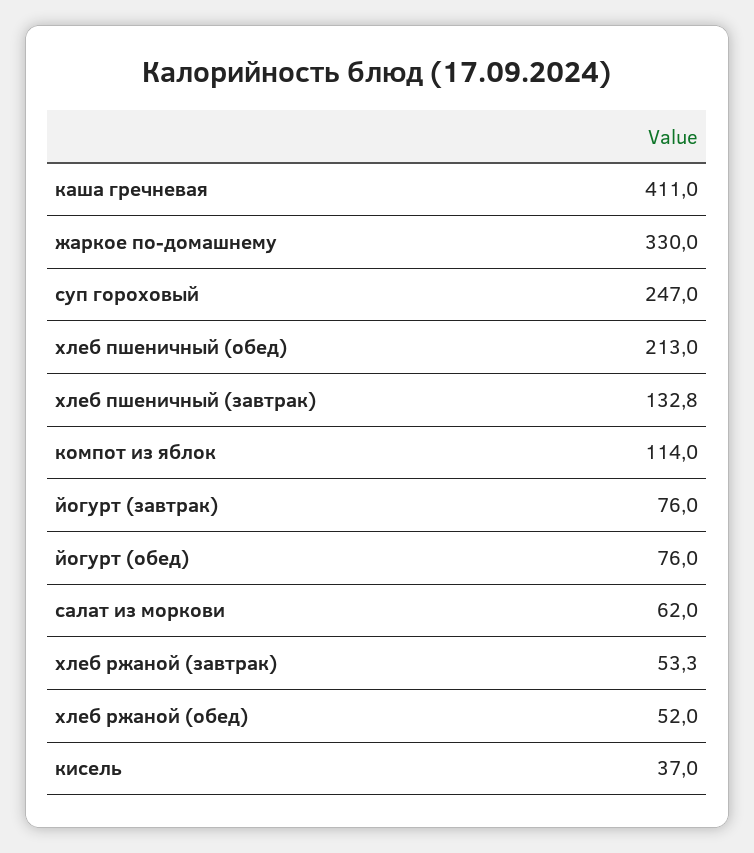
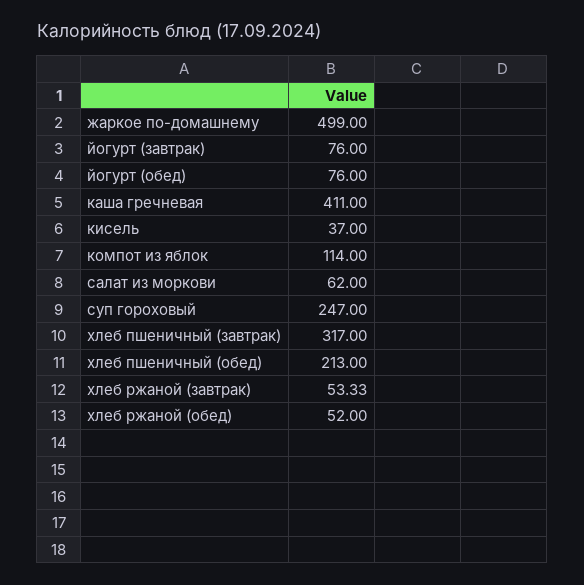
  {
    "каша гречневая": 411,
-   "жаркое по-домашнему": 330,
+   "жаркое по-домашнему": 499,
    "суп гороховый": 247,
    "хлеб пшеничный (обед)": 213,
-   "хлеб пшеничный (завтрак)": 132.8,
+   "хлеб пшеничный (завтрак)": 317,
    "компот из яблок": 114,
    "йогурт (завтрак)": 76,
    "йогурт (обед)": 76,
    "салат из моркови": 62,
    "хлеб ржаной (завтрак)": 53.33,
    "хлеб ржаной (обед)": 52,
    "кисель": 37
  }

